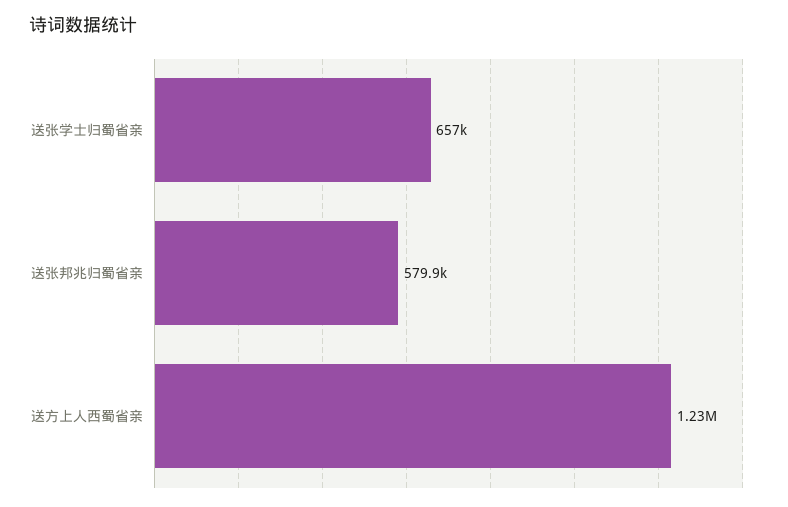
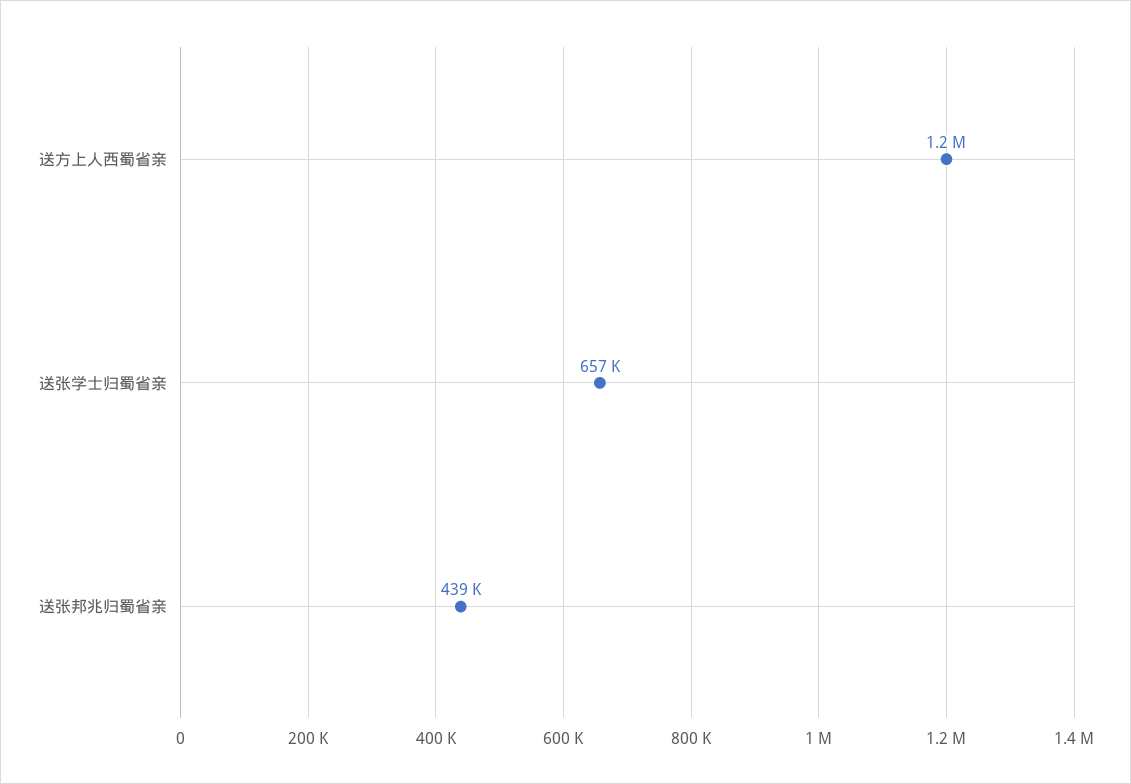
  {
    "送张学士归蜀省亲": 657000,
-   "送张邦兆归蜀省亲": 579900,
+   "送张邦兆归蜀省亲": 439000,
    "送方上人西蜀省亲": 1230000
  }

